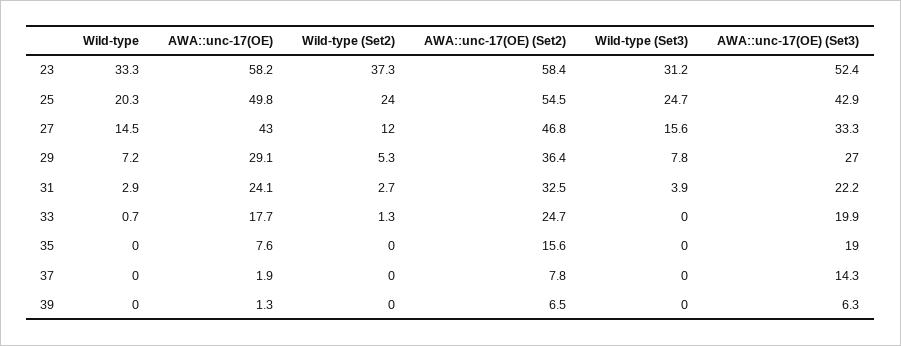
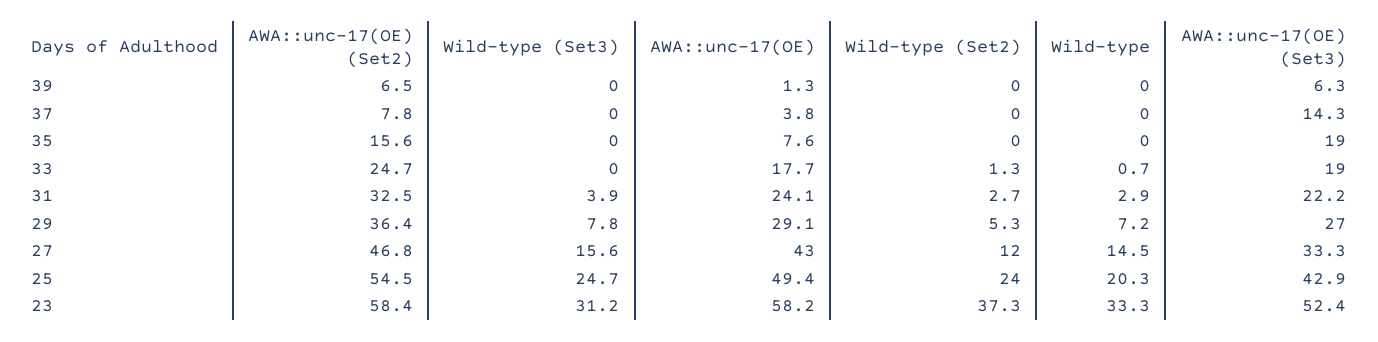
  {
    "Wild-type": {
      "23": 33.3,
      "25": 20.3,
      "27": 14.5,
      "29": 7.2,
      "31": 2.9,
      "33": 0.7,
      "35": 0,
      "37": 0,
      "39": 0
    },
    "AWA::unc-17(OE)": {
      "23": 58.2,
-     "25": 49.8,
+     "25": 49.4,
      "27": 43,
      "29": 29.1,
      "31": 24.1,
      "33": 17.7,
      "35": 7.6,
-     "37": 1.9,
+     "37": 3.8,
      "39": 1.3
    },
    "Wild-type (Set2)": {
      "23": 37.3,
      "25": 24,
      "27": 12,
      "29": 5.3,
      "31": 2.7,
      "33": 1.3,
      "35": 0,
      "37": 0,
      "39": 0
    },
    "AWA::unc-17(OE) (Set2)": {
      "23": 58.4,
      "25": 54.5,
      "27": 46.8,
      "29": 36.4,
      "31": 32.5,
      "33": 24.7,
      "35": 15.6,
      "37": 7.8,
      "39": 6.5
    },
    "Wild-type (Set3)": {
      "23": 31.2,
      "25": 24.7,
      "27": 15.6,
      "29": 7.8,
      "31": 3.9,
      "33": 0,
      "35": 0,
      "37": 0,
      "39": 0
    },
    "AWA::unc-17(OE) (Set3)": {
      "23": 52.4,
      "25": 42.9,
      "27": 33.3,
      "29": 27,
      "31": 22.2,
-     "33": 19.9,
+     "33": 19,
      "35": 19,
      "37": 14.3,
      "39": 6.3
    }
  }

